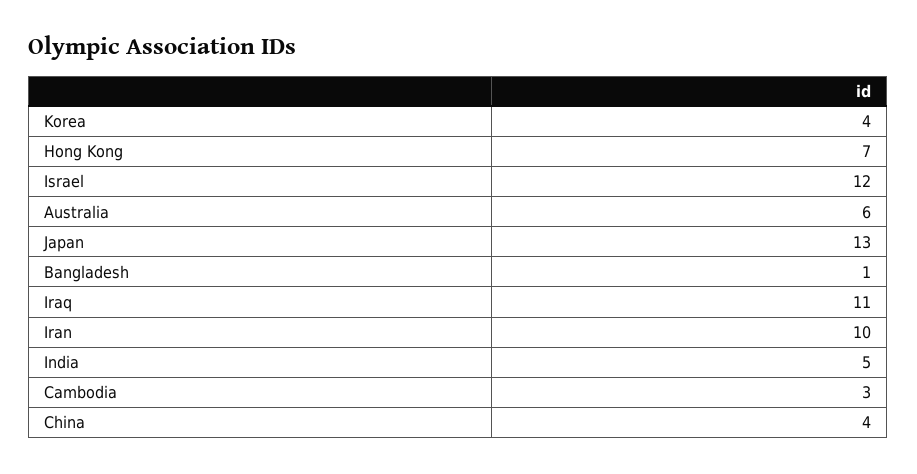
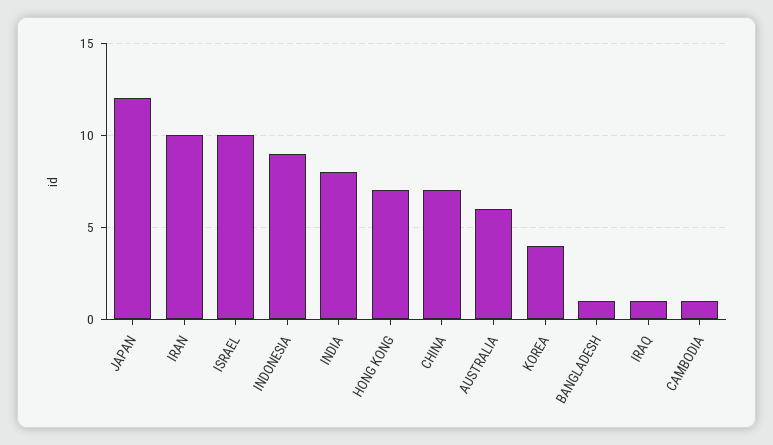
  {
    "Korea": 4,
    "Hong Kong": 7,
-   "Israel": 12,
+   "Israel": 10,
    "Australia": 6,
-   "Japan": 13,
+   "Japan": 12,
    "Bangladesh": 1,
-   "Iraq": 11,
+   "Iraq": 1,
    "Iran": 10,
-   "India": 5,
+   "India": 8,
-   "Cambodia": 3,
+   "Cambodia": 1,
-   "China": 4
+   "China": 7,
+   "INDONESIA": 9
  }

